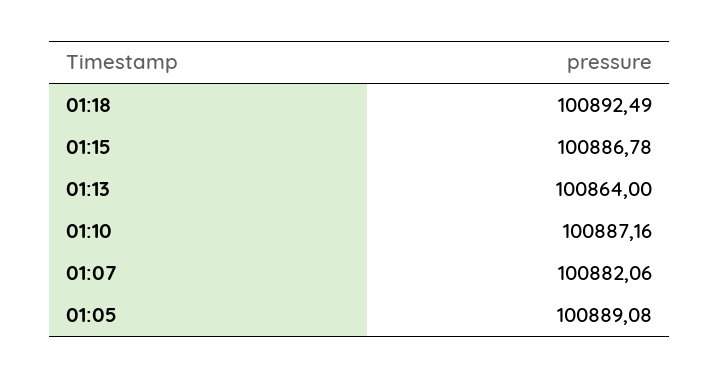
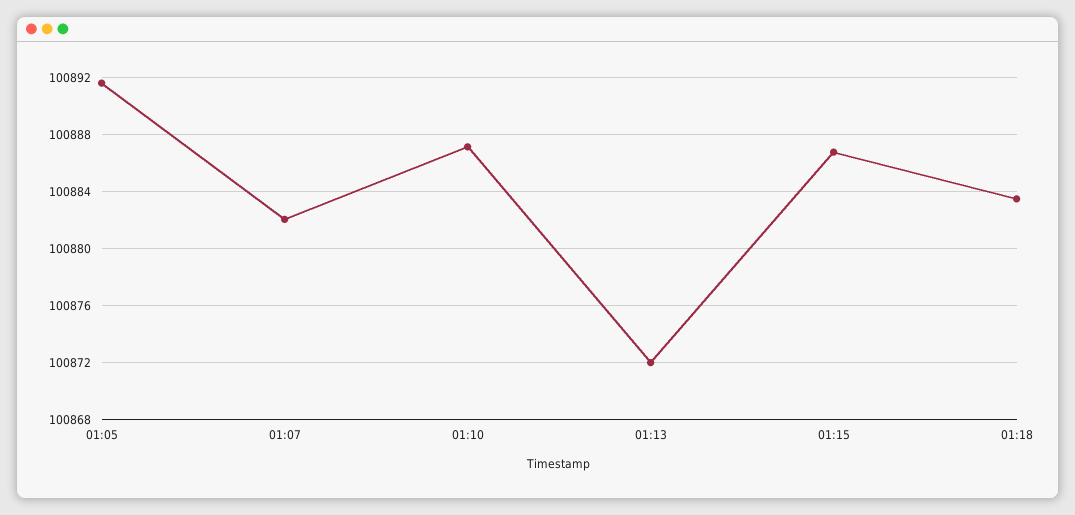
  {
-   "01:18": 100892.49,
+   "01:18": 100883.5,
    "01:15": 100886.78,
-   "01:13": 100864,
+   "01:13": 100872,
    "01:10": 100887.16,
    "01:07": 100882.06,
-   "01:05": 100889.08
+   "01:05": 100891.5
  }

